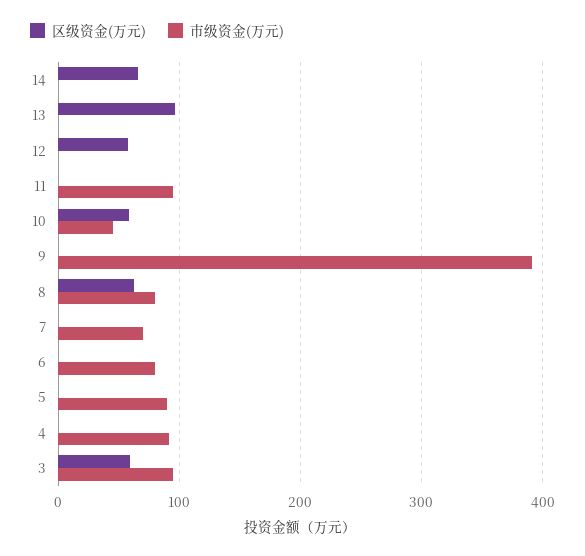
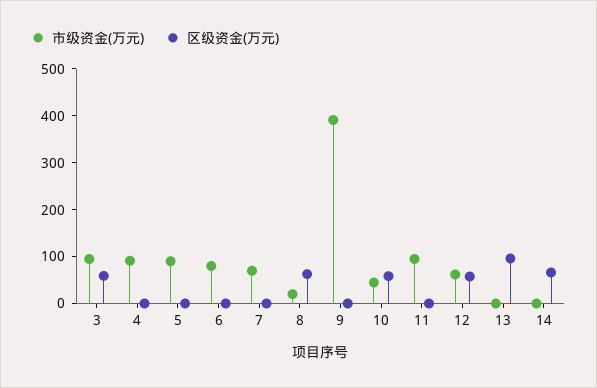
  {
    "区级资金(万元)": {
      "14": 70,
      "13": 100,
      "12": 60,
      "11": 0,
      "10": 60,
      "9": 0,
      "8": 60,
      "7": 0,
      "6": 0,
      "5": 0,
      "4": 0,
      "3": 60
    },
    "市级资金(万元)": {
      "14": 0,
      "13": 0,
-     "12": 0,
+     "12": 60,
      "11": 100,
      "10": 50,
      "9": 390,
-     "8": 80,
+     "8": 20,
      "7": 70,
      "6": 80,
      "5": 90,
      "4": 90,
      "3": 100
    }
  }

